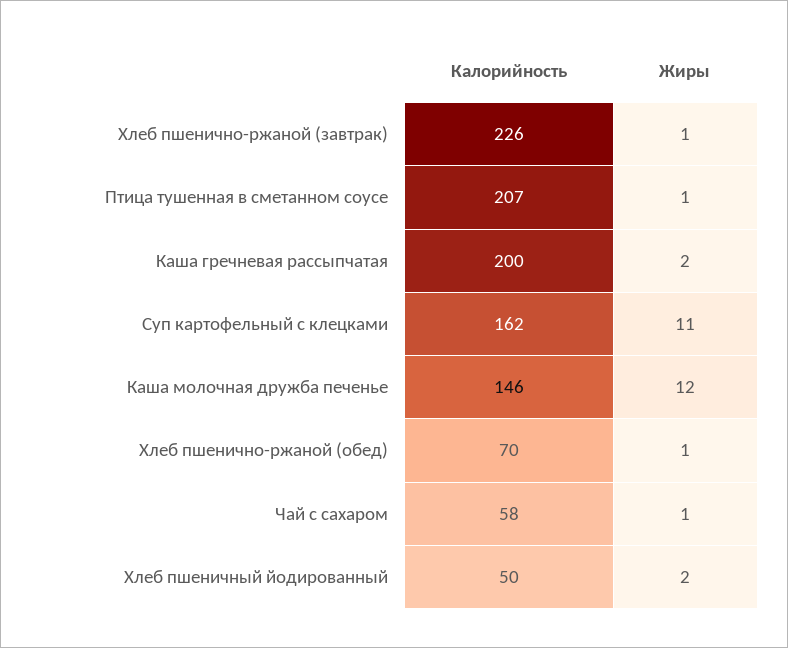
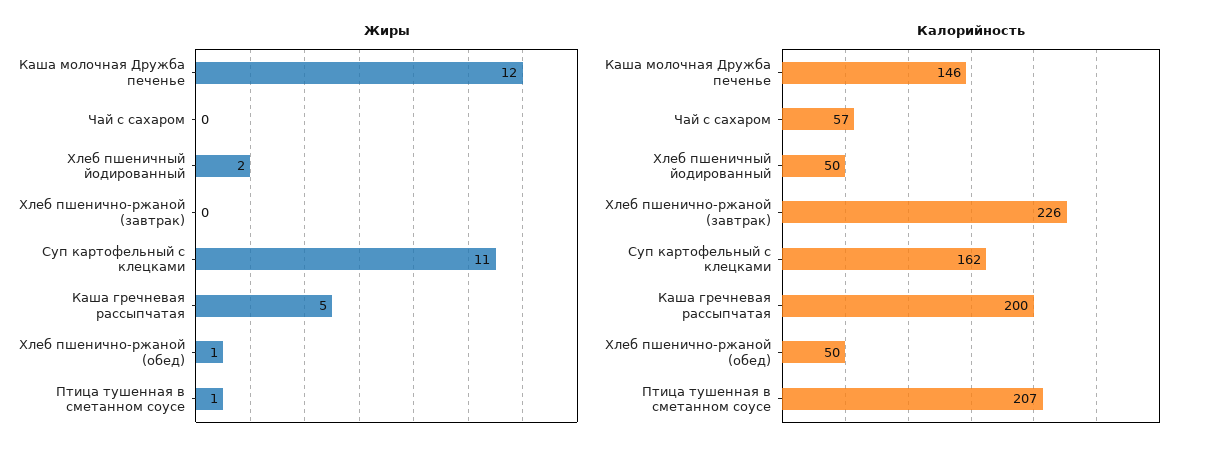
  {
    "Калорийность": {
      "Хлеб пшенично-ржаной (завтрак)": 226,
      "Птица тушенная в сметанном соусе": 207,
      "Каша гречневая рассыпчатая": 200,
      "Суп картофельный с клецками": 162,
      "Каша молочная дружба печенье": 146,
-     "Хлеб пшенично-ржаной (обед)": 70,
+     "Хлеб пшенично-ржаной (обед)": 50,
-     "Чай с сахаром": 58,
+     "Чай с сахаром": 57,
      "Хлеб пшеничный йодированный": 50
    },
    "Жиры": {
-     "Хлеб пшенично-ржаной (завтрак)": 1,
+     "Хлеб пшенично-ржаной (завтрак)": 0,
      "Птица тушенная в сметанном соусе": 1,
-     "Каша гречневая рассыпчатая": 2,
+     "Каша гречневая рассыпчатая": 5,
      "Суп картофельный с клецками": 11,
      "Каша молочная дружба печенье": 12,
      "Хлеб пшенично-ржаной (обед)": 1,
-     "Чай с сахаром": 1,
+     "Чай с сахаром": 0,
      "Хлеб пшеничный йодированный": 2
    }
  }

